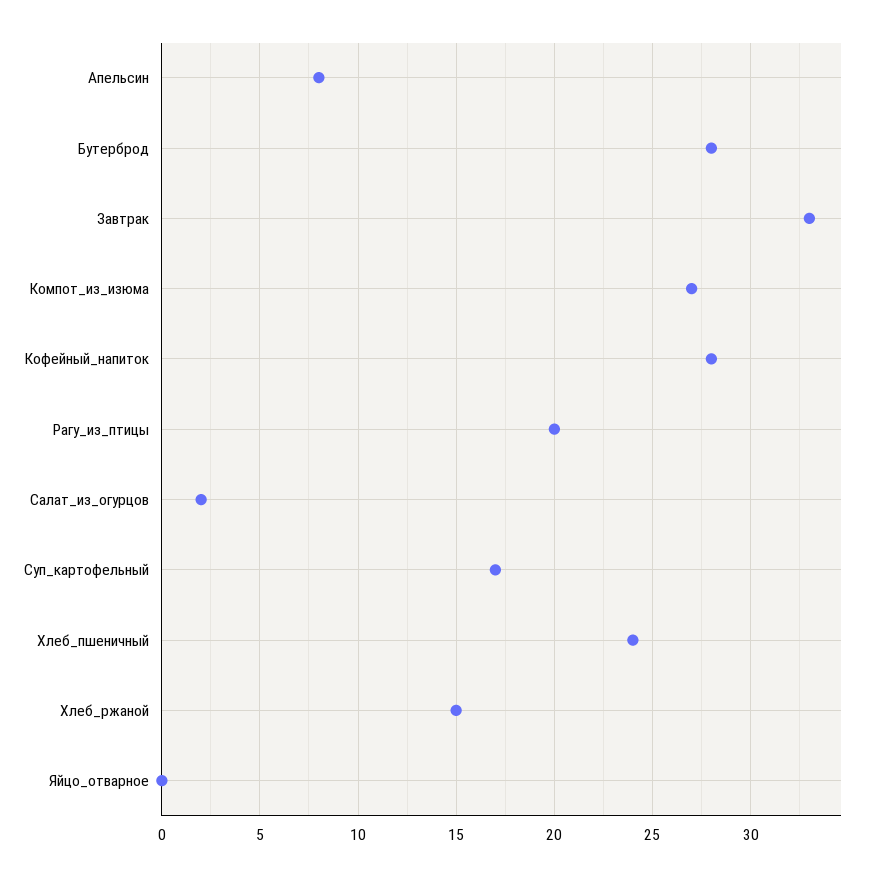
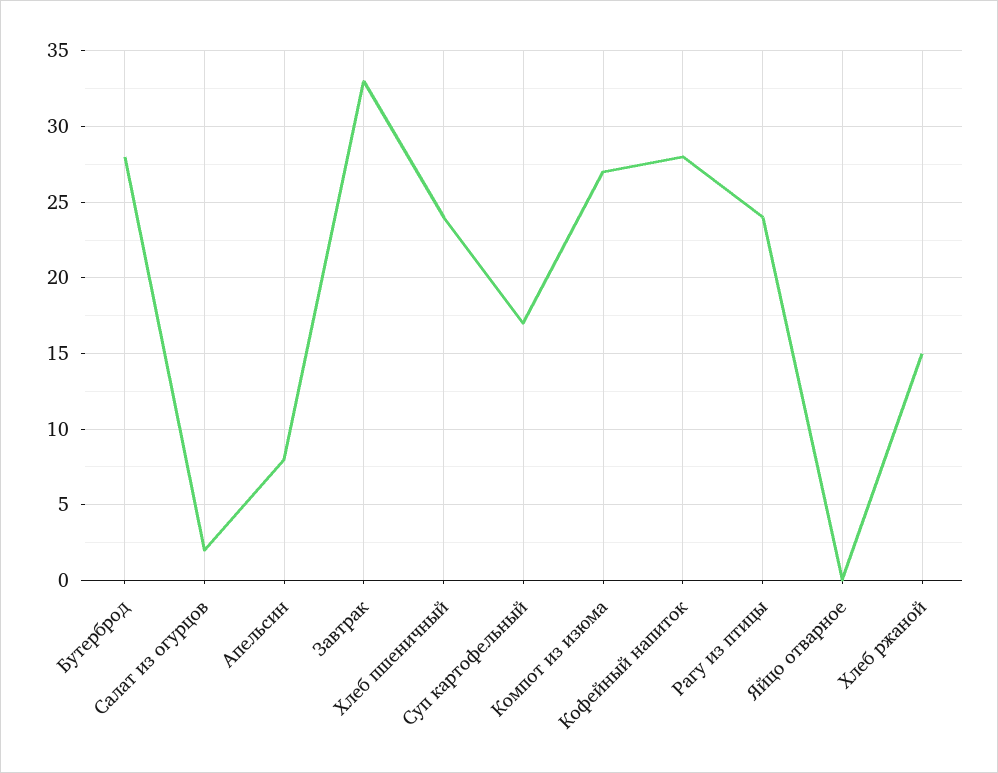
  {
    "Апельсин": 8,
    "Бутерброд": 28,
    "Завтрак": 33,
    "Компот_из_изюма": 27,
    "Кофейный_напиток": 28,
-   "Рагу_из_птицы": 20,
+   "Рагу_из_птицы": 24,
    "Салат_из_огурцов": 2,
    "Суп_картофельный": 17,
    "Хлеб_пшеничный": 24,
    "Хлеб_ржаной": 15,
    "Яйцо_отварное": 0
  }

